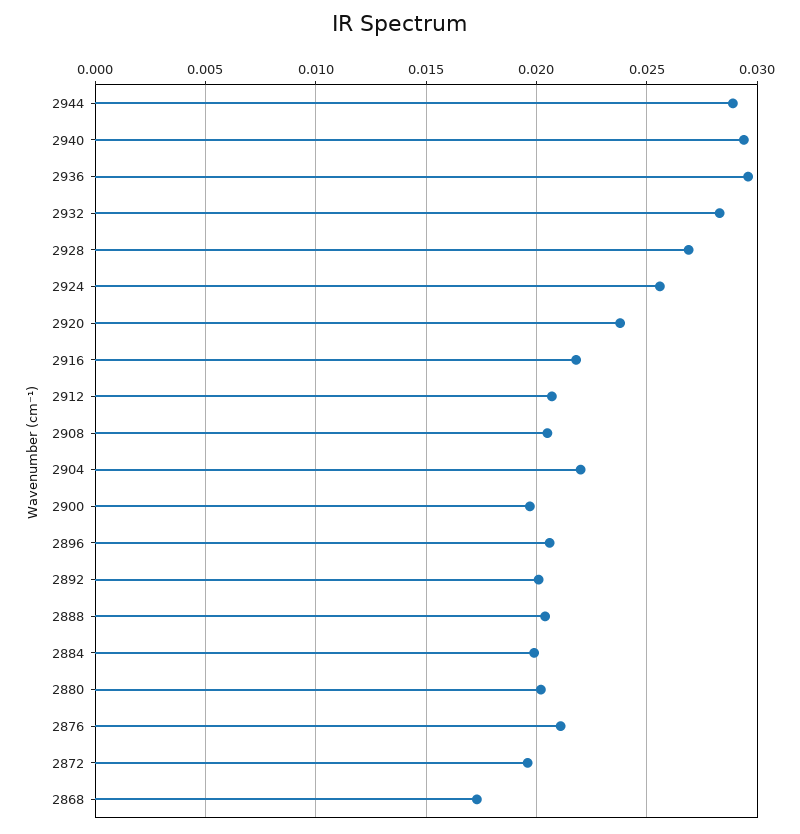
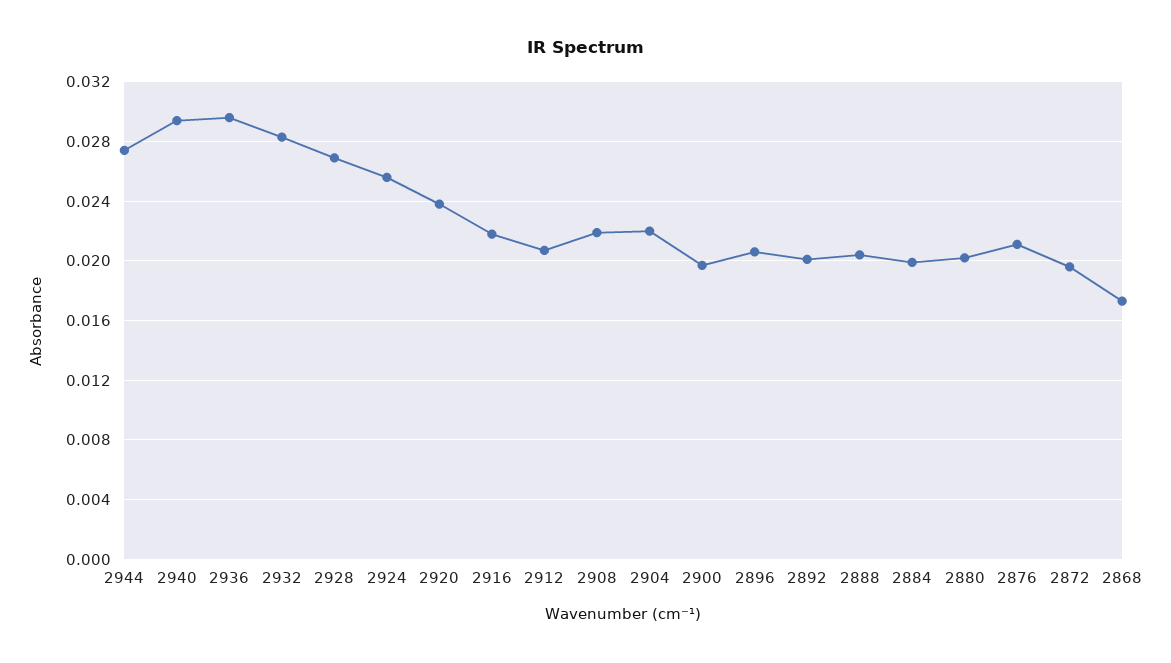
  {
-   "2944": 0.029,
+   "2944": 0.0275,
    "2940": 0.0295,
    "2936": 0.0295,
    "2932": 0.0285,
    "2928": 0.027,
    "2924": 0.0255,
    "2920": 0.024,
    "2916": 0.022,
    "2912": 0.0205,
-   "2908": 0.0205,
+   "2908": 0.022,
    "2904": 0.022,
    "2900": 0.0195,
    "2896": 0.0205,
    "2892": 0.02,
    "2888": 0.0205,
    "2884": 0.02,
    "2880": 0.02,
    "2876": 0.021,
    "2872": 0.0195,
    "2868": 0.0175
  }

